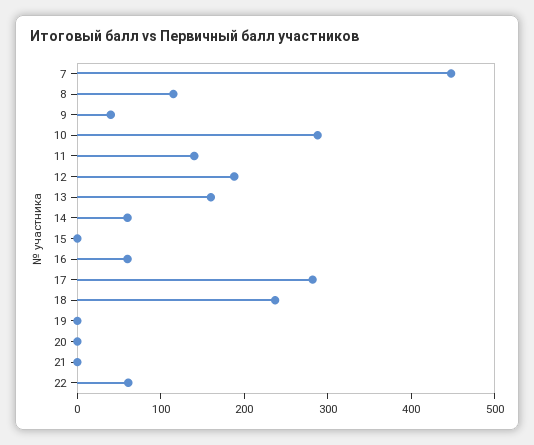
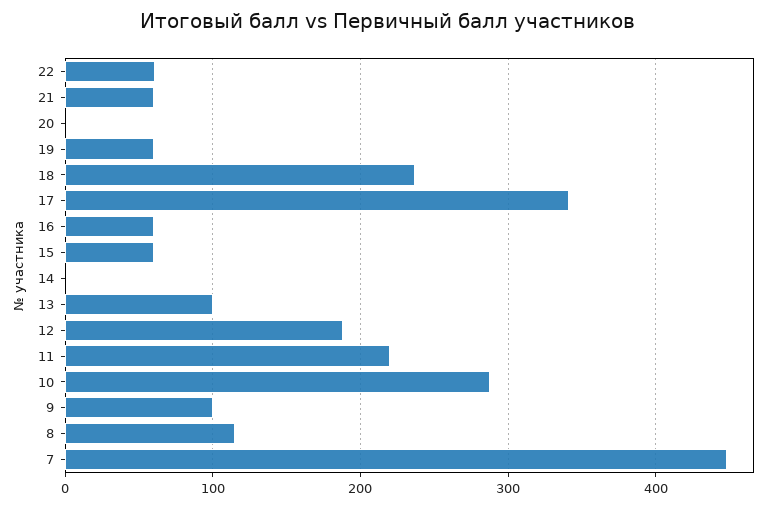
  {
    "7": 450,
    "8": 120,
-   "9": 40,
+   "9": 100,
    "10": 290,
-   "11": 140,
+   "11": 220,
    "12": 190,
-   "13": 160,
+   "13": 100,
-   "14": 60,
+   "14": 0,
-   "15": 0,
+   "15": 60,
    "16": 60,
-   "17": 280,
+   "17": 340,
    "18": 240,
-   "19": 0,
+   "19": 60,
    "20": 0,
-   "21": 0,
+   "21": 60,
    "22": 60
  }

